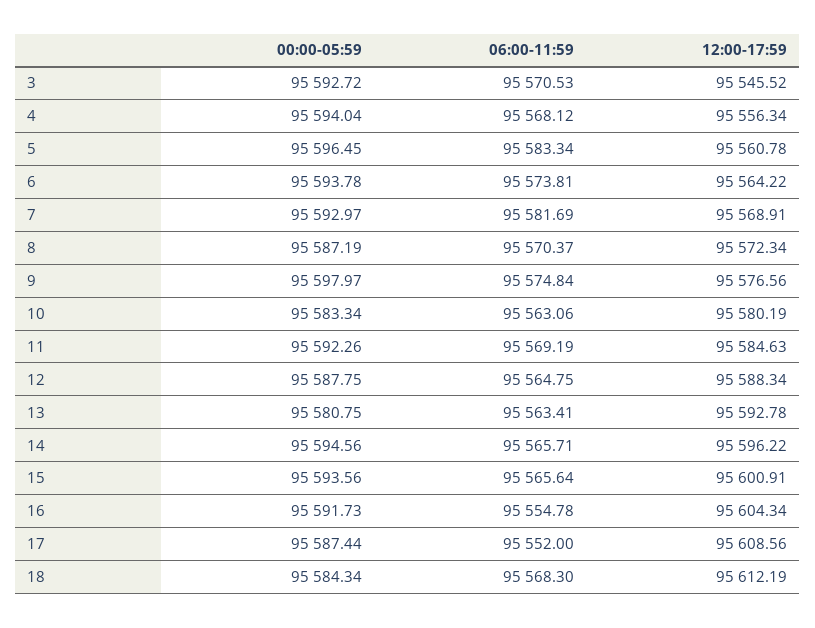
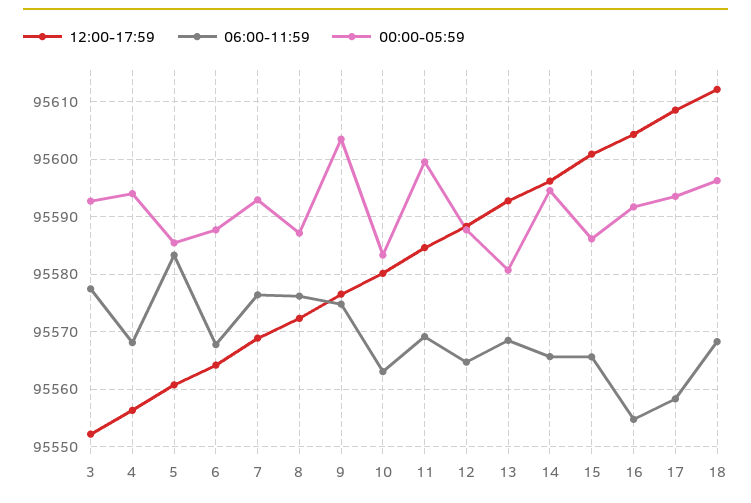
  {
    "00:00-05:59": {
      "3": 95592.72,
      "4": 95594.04,
-     "5": 95596.45,
+     "5": 95586,
-     "6": 95593.78,
+     "6": 95588,
      "7": 95592.97,
      "8": 95587.19,
-     "9": 95597.97,
+     "9": 95604,
      "10": 95583.34,
-     "11": 95592.26,
+     "11": 95600,
      "12": 95587.75,
      "13": 95580.75,
      "14": 95594.56,
-     "15": 95593.56,
+     "15": 95586,
      "16": 95591.73,
-     "17": 95587.44,
+     "17": 95594,
-     "18": 95584.34
+     "18": 95596
    },
    "06:00-11:59": {
-     "3": 95570.53,
+     "3": 95578,
      "4": 95568.12,
      "5": 95583.34,
-     "6": 95573.81,
+     "6": 95568,
-     "7": 95581.69,
+     "7": 95576,
-     "8": 95570.37,
+     "8": 95576,
      "9": 95574.84,
      "10": 95563.06,
      "11": 95569.19,
      "12": 95564.75,
-     "13": 95563.41,
+     "13": 95568,
      "14": 95565.71,
      "15": 95565.64,
      "16": 95554.78,
-     "17": 95552,
+     "17": 95558,
      "18": 95568.3
    },
    "12:00-17:59": {
-     "3": 95545.52,
+     "3": 95552,
      "4": 95556.34,
      "5": 95560.78,
      "6": 95564.22,
      "7": 95568.91,
      "8": 95572.34,
      "9": 95576.56,
      "10": 95580.19,
      "11": 95584.63,
      "12": 95588.34,
      "13": 95592.78,
      "14": 95596.22,
      "15": 95600.91,
      "16": 95604.34,
      "17": 95608.56,
      "18": 95612.19
    }
  }

